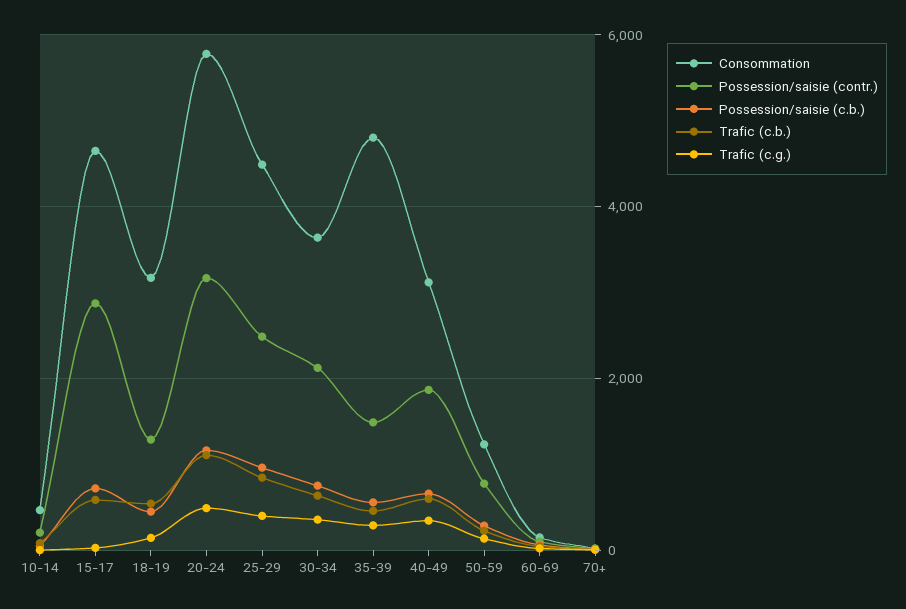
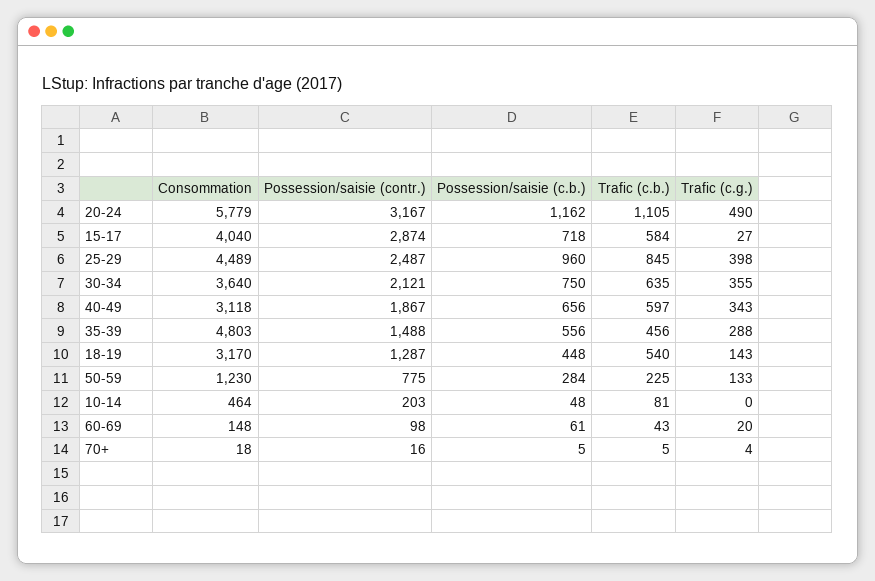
  {
    "Consommation": {
      "10-14": 464,
-     "15-17": 4600,
+     "15-17": 4040,
      "18-19": 3170,
      "20-24": 5779,
      "25-29": 4489,
      "30-34": 3640,
      "35-39": 4803,
      "40-49": 3118,
      "50-59": 1230,
      "60-69": 148,
      "70+": 18
    },
    "Possession/saisie (contr.)": {
      "10-14": 203,
      "15-17": 2874,
      "18-19": 1287,
      "20-24": 3167,
      "25-29": 2487,
      "30-34": 2121,
      "35-39": 1488,
      "40-49": 1867,
      "50-59": 775,
      "60-69": 98,
      "70+": 16
    },
    "Possession/saisie (c.b.)": {
      "10-14": 48,
      "15-17": 718,
      "18-19": 448,
      "20-24": 1162,
      "25-29": 960,
      "30-34": 750,
      "35-39": 556,
      "40-49": 656,
      "50-59": 284,
      "60-69": 61,
      "70+": 5
    },
    "Trafic (c.b.)": {
      "10-14": 81,
      "15-17": 584,
      "18-19": 540,
      "20-24": 1105,
      "25-29": 845,
      "30-34": 635,
      "35-39": 456,
      "40-49": 597,
      "50-59": 225,
      "60-69": 43,
      "70+": 5
    },
    "Trafic (c.g.)": {
      "10-14": 0,
      "15-17": 27,
      "18-19": 143,
      "20-24": 490,
      "25-29": 398,
      "30-34": 355,
      "35-39": 288,
      "40-49": 343,
      "50-59": 133,
      "60-69": 20,
      "70+": 4
    }
  }

